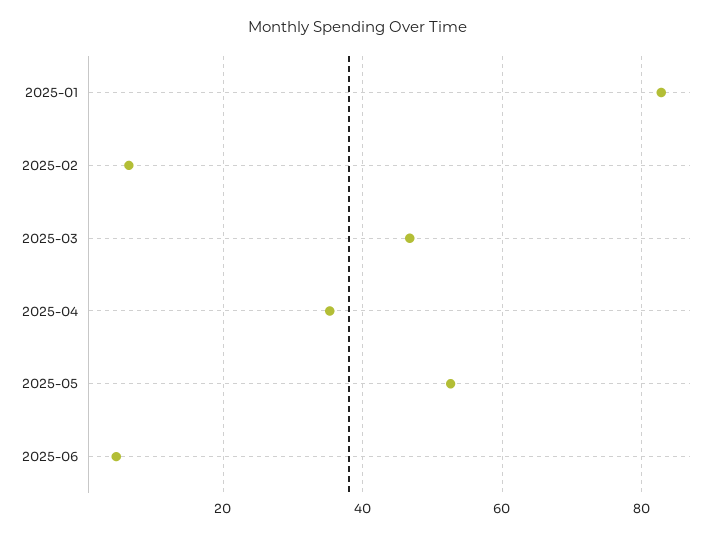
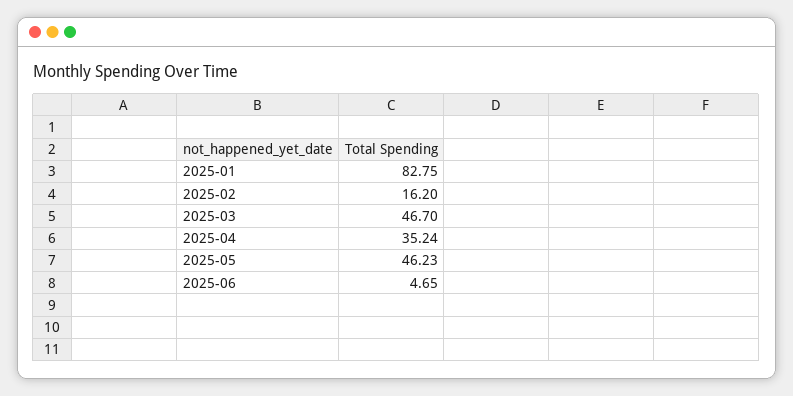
  {
    "2025-01": 82.75,
-   "2025-02": 6,
+   "2025-02": 16.2,
    "2025-03": 46.7,
    "2025-04": 35.24,
-   "2025-05": 52,
+   "2025-05": 46.23,
    "2025-06": 4.65
  }

